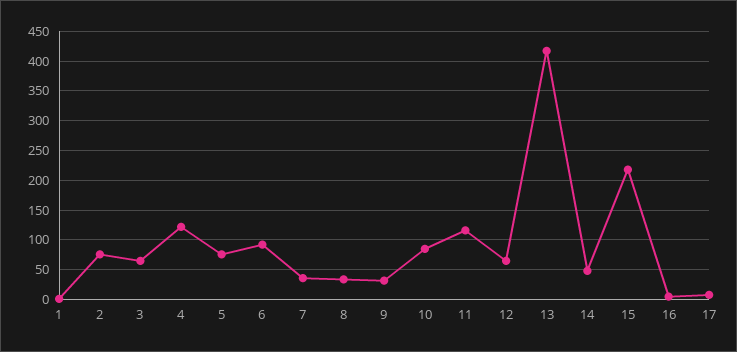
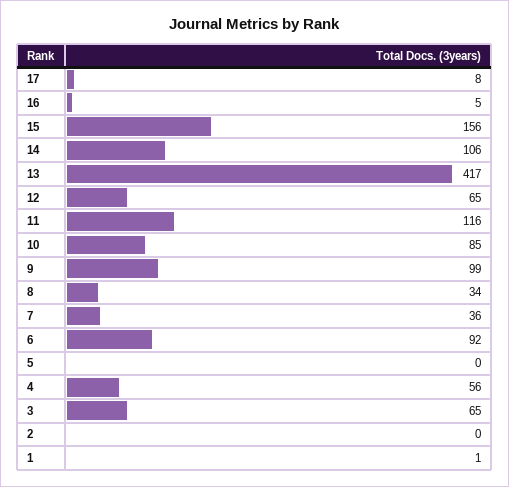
  {
    "1": 1,
-   "2": 75,
+   "2": 0,
    "3": 65,
-   "4": 125,
+   "4": 56,
-   "5": 75,
+   "5": 0,
    "6": 92,
    "7": 36,
    "8": 34,
-   "9": 25,
+   "9": 99,
    "10": 85,
    "11": 116,
    "12": 65,
    "13": 417,
-   "14": 50,
+   "14": 106,
-   "15": 225,
+   "15": 156,
    "16": 5,
    "17": 8
  }

